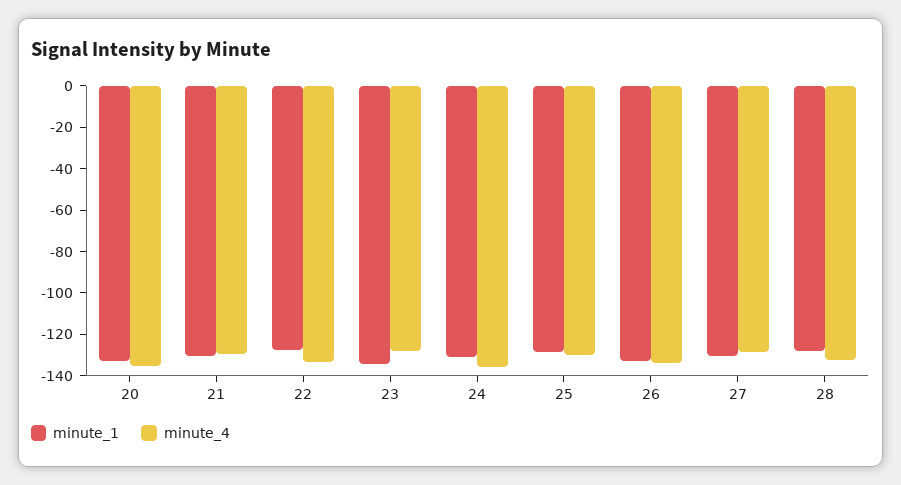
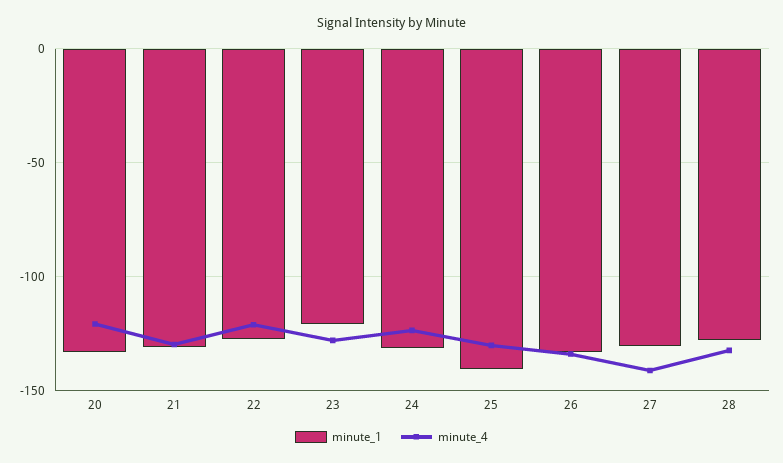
  {
    "minute_1": {
      "20": -135,
      "21": -130,
      "22": -130,
-     "23": -135,
+     "23": -120,
      "24": -130,
-     "25": -130,
+     "25": -140,
      "26": -135,
      "27": -130,
      "28": -130
    },
    "minute_4": {
-     "20": -135,
+     "20": -120,
      "21": -130,
-     "22": -135,
+     "22": -120,
      "23": -130,
-     "24": -135,
+     "24": -125,
      "25": -130,
      "26": -135,
-     "27": -130,
+     "27": -140,
      "28": -130
    }
  }

